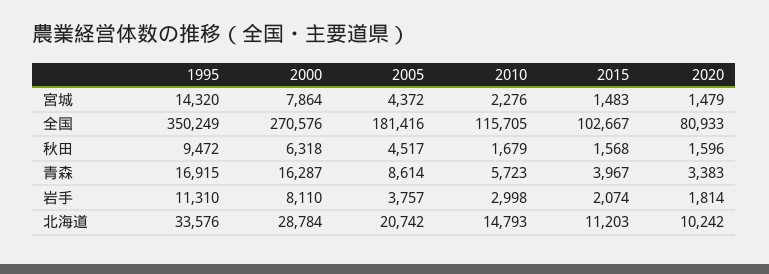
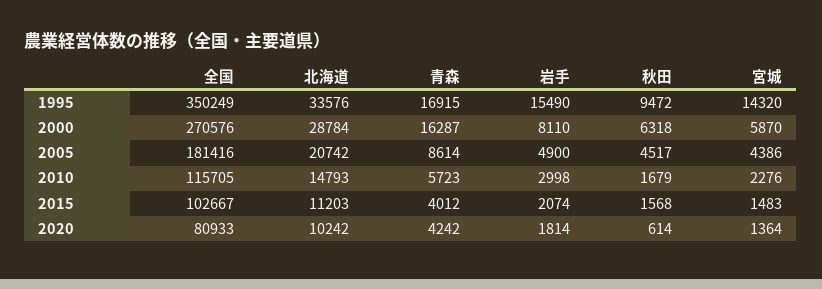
  {
    "1995": {
      "宮城": 14320,
      "全国": 350249,
      "秋田": 9472,
      "青森": 16915,
-     "岩手": 11310,
+     "岩手": 15490,
      "北海道": 33576
    },
    "2000": {
-     "宮城": 7864,
+     "宮城": 5870,
      "全国": 270576,
      "秋田": 6318,
      "青森": 16287,
      "岩手": 8110,
      "北海道": 28784
    },
    "2005": {
-     "宮城": 4372,
+     "宮城": 4386,
      "全国": 181416,
      "秋田": 4517,
      "青森": 8614,
-     "岩手": 3757,
+     "岩手": 4900,
      "北海道": 20742
    },
    "2010": {
      "宮城": 2276,
      "全国": 115705,
      "秋田": 1679,
      "青森": 5723,
      "岩手": 2998,
      "北海道": 14793
    },
    "2015": {
      "宮城": 1483,
      "全国": 102667,
      "秋田": 1568,
-     "青森": 3967,
+     "青森": 4012,
      "岩手": 2074,
      "北海道": 11203
    },
    "2020": {
-     "宮城": 1479,
+     "宮城": 1364,
      "全国": 80933,
-     "秋田": 1596,
+     "秋田": 614,
-     "青森": 3383,
+     "青森": 4242,
      "岩手": 1814,
      "北海道": 10242
    }
  }

